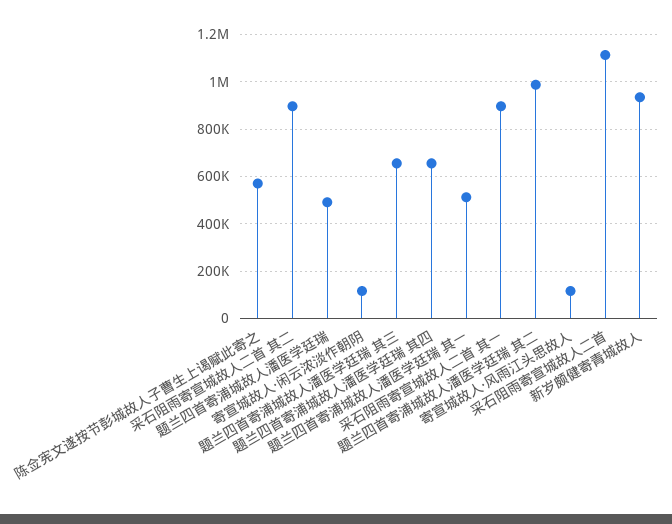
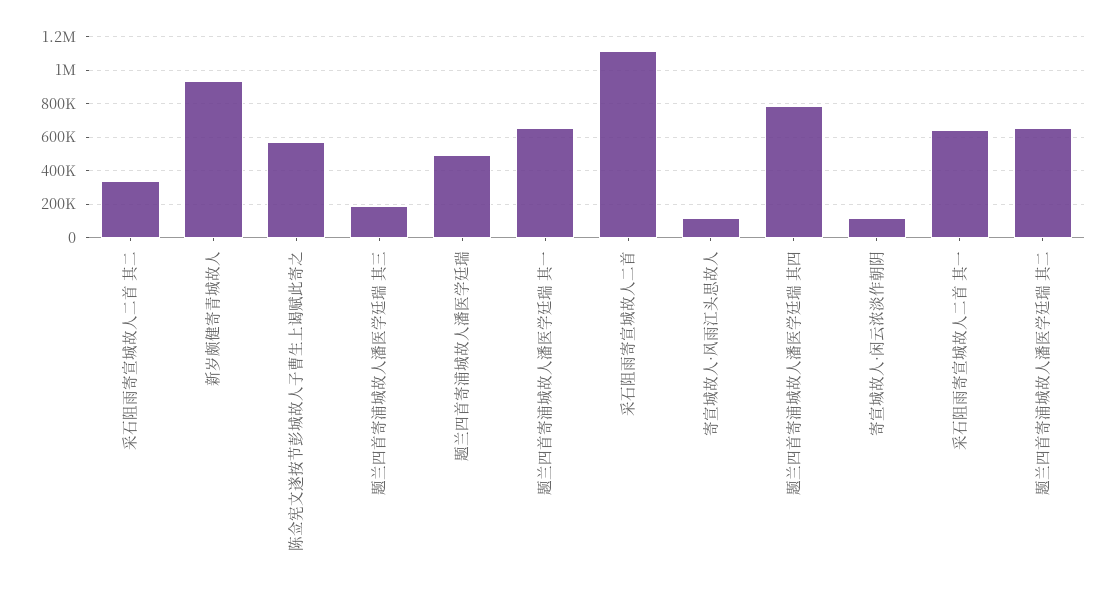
  {
    "陈佥宪文遂按节彭城故人子曹生上谒赋此寄之": 550000,
-   "采石阻雨寄宣城故人二首 其二": 900000,
+   "采石阻雨寄宣城故人二首 其二": 350000,
    "题兰四首寄浦城故人潘医学廷瑞": 500000,
    "寄宣城故人·闲云浓淡作朝阴": 100000,
-   "题兰四首寄浦城故人潘医学廷瑞 其三": 650000,
+   "题兰四首寄浦城故人潘医学廷瑞 其三": 200000,
-   "题兰四首寄浦城故人潘医学廷瑞 其四": 650000,
+   "题兰四首寄浦城故人潘医学廷瑞 其四": 800000,
-   "题兰四首寄浦城故人潘医学廷瑞 其一": 500000,
+   "题兰四首寄浦城故人潘医学廷瑞 其一": 650000,
-   "采石阻雨寄宣城故人二首 其一": 900000,
+   "采石阻雨寄宣城故人二首 其一": 650000,
-   "题兰四首寄浦城故人潘医学廷瑞 其二": 1000000,
+   "题兰四首寄浦城故人潘医学廷瑞 其二": 650000,
    "寄宣城故人·风雨江头思故人": 100000,
    "采石阻雨寄宣城故人二首": 1100000,
    "新岁颇健寄青城故人": 950000
  }

